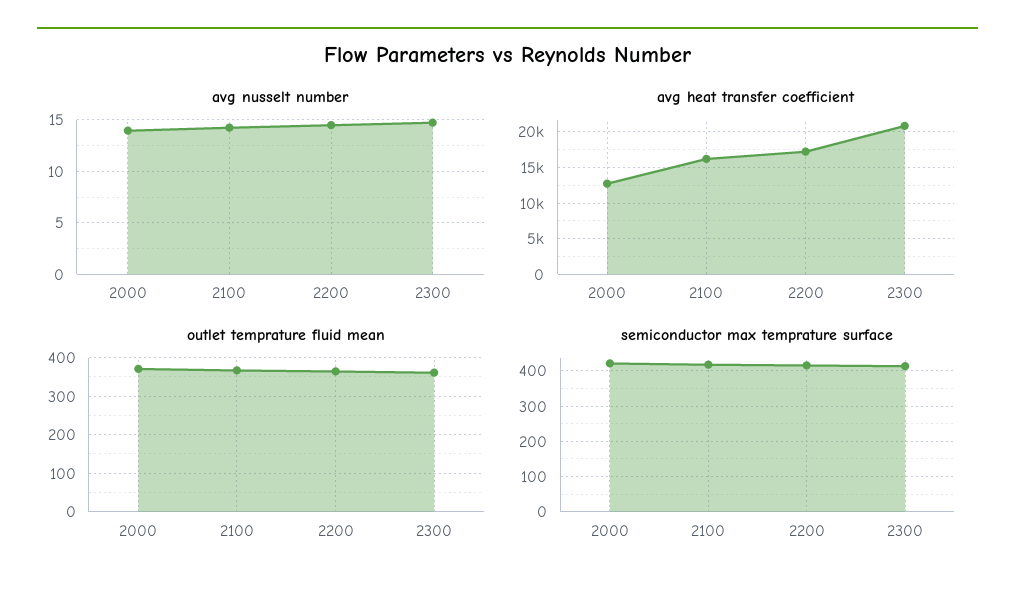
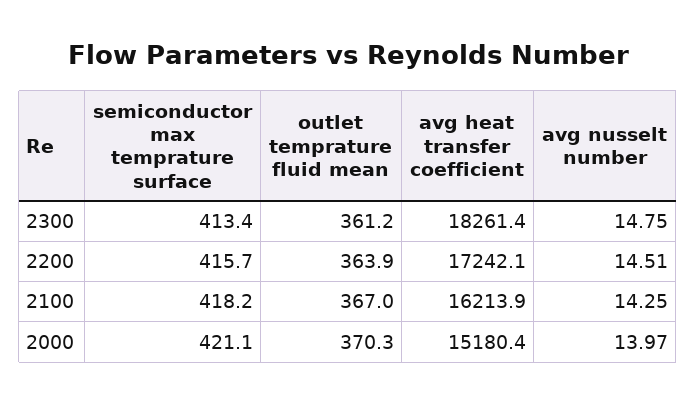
  {
    "avg nusselt number": {
      "2000": 13.97,
      "2100": 14.25,
      "2200": 14.51,
      "2300": 14.75
    },
    "avg heat transfer coefficient": {
-     "2000": 13000,
+     "2000": 15180.4,
      "2100": 16213.9,
      "2200": 17242.1,
-     "2300": 21000
+     "2300": 18261.4
    },
    "outlet temprature fluid mean": {
      "2000": 370.3,
      "2100": 367,
      "2200": 363.9,
      "2300": 361.2
    },
    "semiconductor max temprature surface": {
      "2000": 421.1,
      "2100": 418.2,
      "2200": 415.7,
      "2300": 413.4
    }
  }

